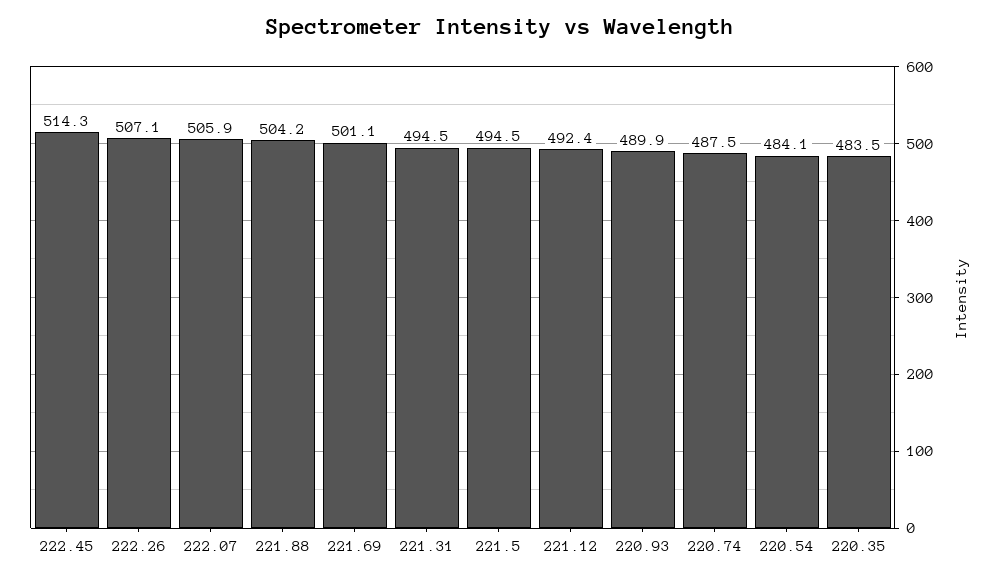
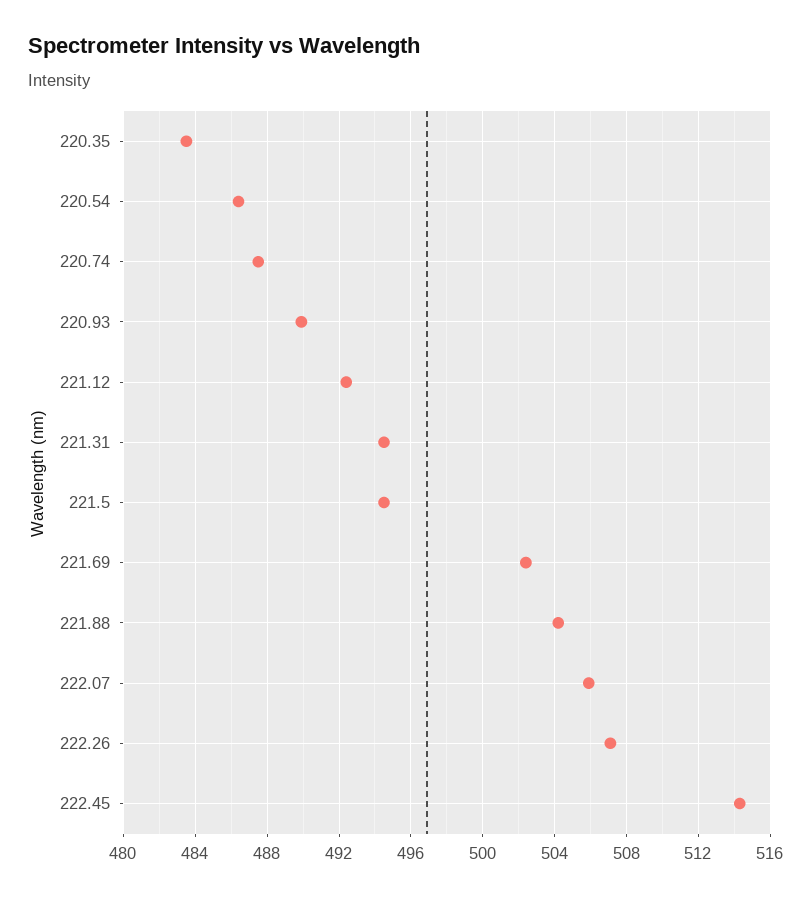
  {
    "222.45": 514.3,
    "222.26": 507.1,
    "222.07": 505.9,
    "221.88": 504.2,
-   "221.69": 501.1,
+   "221.69": 502.5,
    "221.31": 494.5,
    "221.5": 494.5,
    "221.12": 492.4,
    "220.93": 489.9,
    "220.74": 487.5,
-   "220.54": 484.1,
+   "220.54": 486.5,
    "220.35": 483.5
  }

